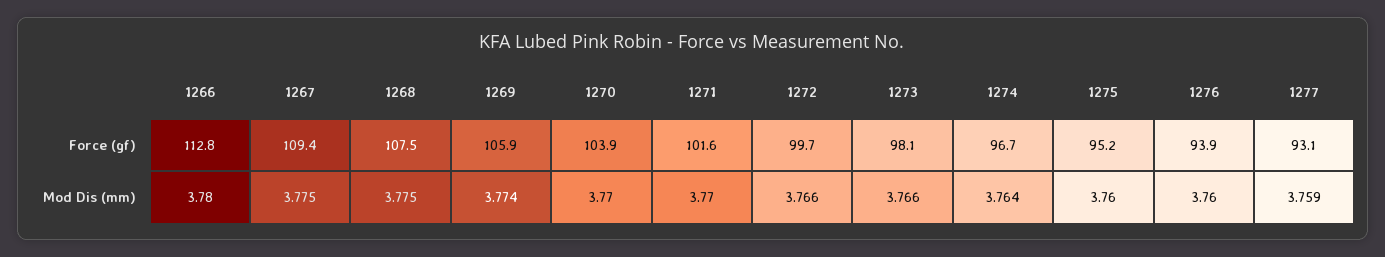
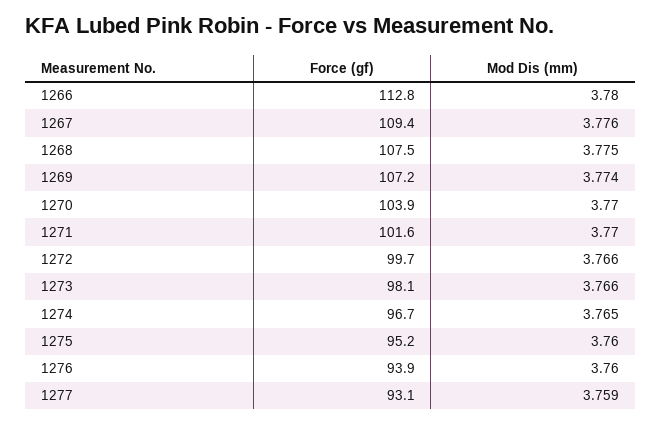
  {
    "1266": {
      "Force (gf)": 112.8,
      "Mod Dis (mm)": 3.78
    },
    "1267": {
      "Force (gf)": 109.4,
-     "Mod Dis (mm)": 3.775
+     "Mod Dis (mm)": 3.776
    },
    "1268": {
      "Force (gf)": 107.5,
      "Mod Dis (mm)": 3.775
    },
    "1269": {
-     "Force (gf)": 105.9,
+     "Force (gf)": 107.2,
      "Mod Dis (mm)": 3.774
    },
    "1270": {
      "Force (gf)": 103.9,
      "Mod Dis (mm)": 3.77
    },
    "1271": {
      "Force (gf)": 101.6,
      "Mod Dis (mm)": 3.77
    },
    "1272": {
      "Force (gf)": 99.7,
      "Mod Dis (mm)": 3.766
    },
    "1273": {
      "Force (gf)": 98.1,
      "Mod Dis (mm)": 3.766
    },
    "1274": {
      "Force (gf)": 96.7,
-     "Mod Dis (mm)": 3.764
+     "Mod Dis (mm)": 3.765
    },
    "1275": {
      "Force (gf)": 95.2,
      "Mod Dis (mm)": 3.76
    },
    "1276": {
      "Force (gf)": 93.9,
      "Mod Dis (mm)": 3.76
    },
    "1277": {
      "Force (gf)": 93.1,
      "Mod Dis (mm)": 3.759
    }
  }

